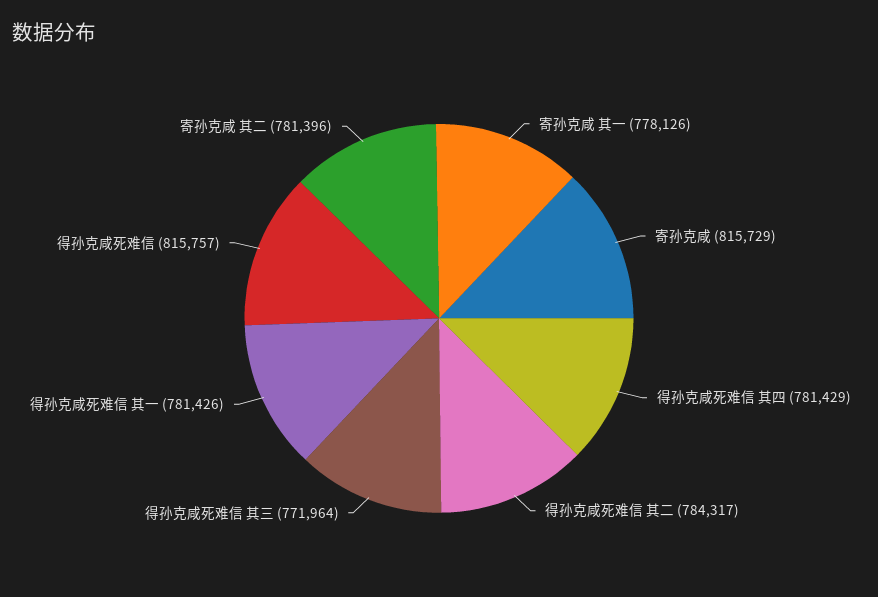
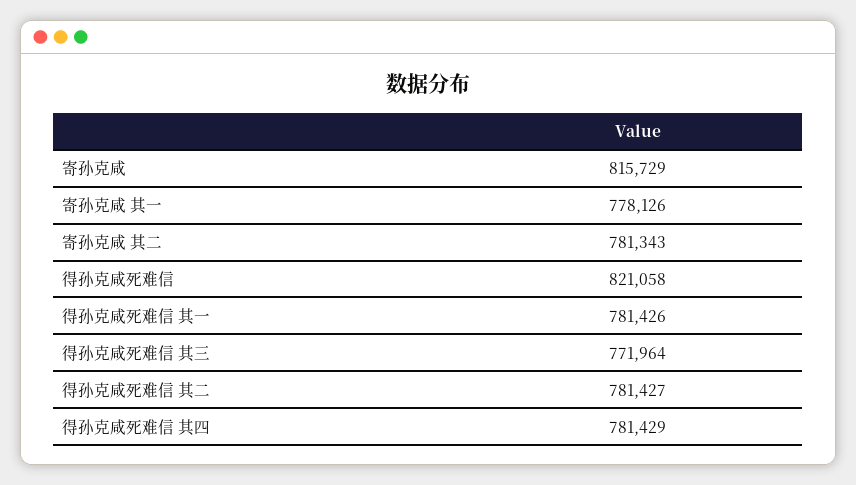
  {
    "寄孙克咸 其一": 778126,
    "寄孙克咸": 815729,
    "得孙克咸死难信 其四": 781429,
-   "得孙克咸死难信 其二": 784317,
+   "得孙克咸死难信 其二": 781427,
    "得孙克咸死难信 其三": 771964,
    "得孙克咸死难信 其一": 781426,
-   "得孙克咸死难信": 815757,
+   "得孙克咸死难信": 821058,
-   "寄孙克咸 其二": 781396
+   "寄孙克咸 其二": 781343
  }

